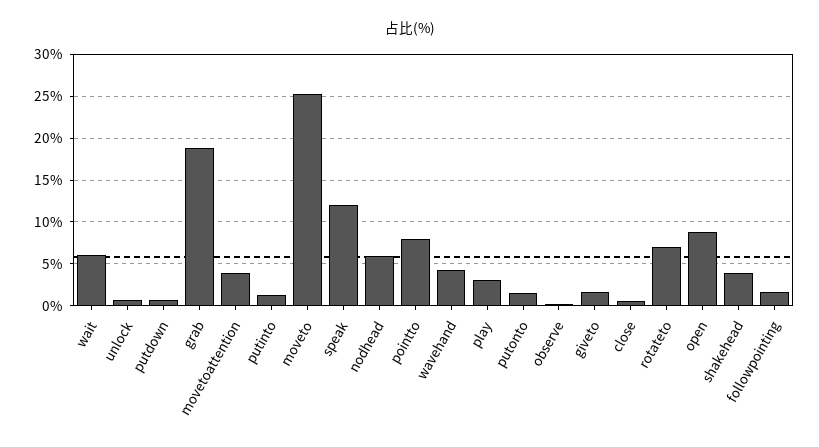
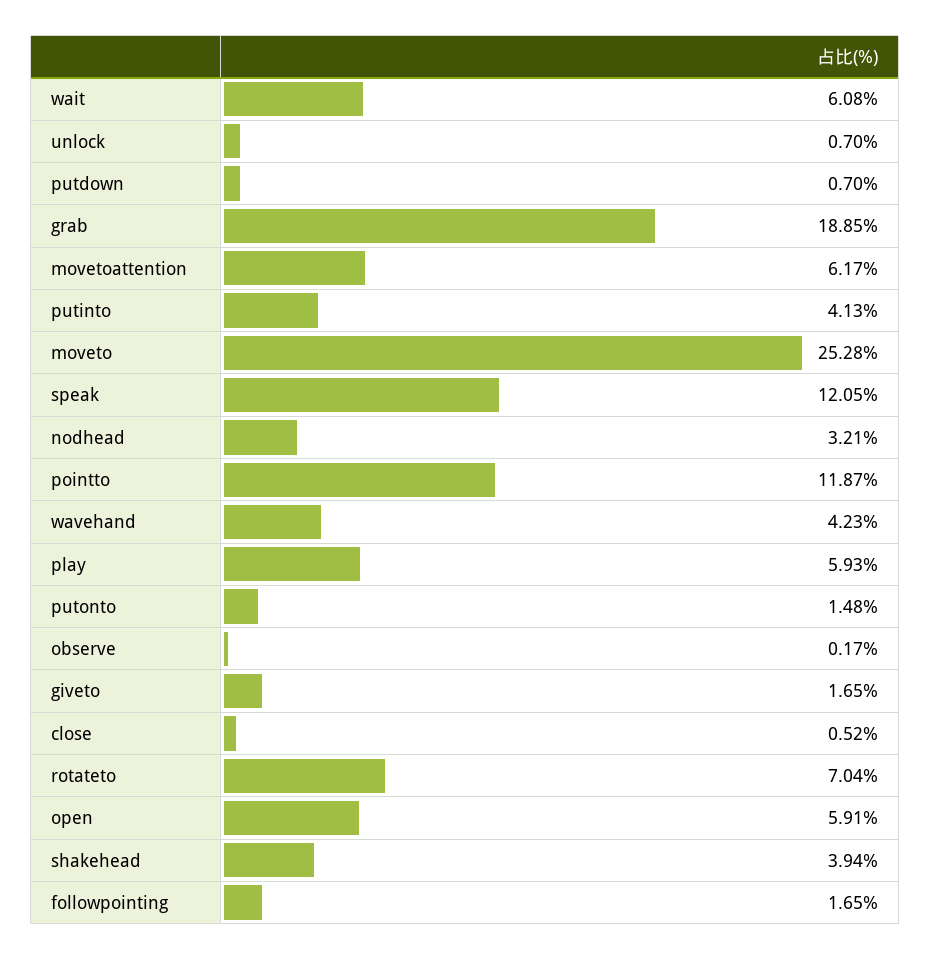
  {
    "wait": 6.08,
    "unlock": 0.7,
    "putdown": 0.7,
    "grab": 18.85,
-   "movetoattention": 4,
+   "movetoattention": 6.17,
-   "putinto": 1,
+   "putinto": 4.13,
    "moveto": 25.28,
    "speak": 12.05,
-   "nodhead": 6,
+   "nodhead": 3.21,
-   "pointto": 8,
+   "pointto": 11.87,
    "wavehand": 4.23,
-   "play": 3,
+   "play": 5.93,
    "putonto": 1.48,
    "observe": 0.17,
    "giveto": 1.65,
    "close": 0.52,
    "rotateto": 7.04,
-   "open": 9,
+   "open": 5.91,
    "shakehead": 3.94,
    "followpointing": 1.65
  }

